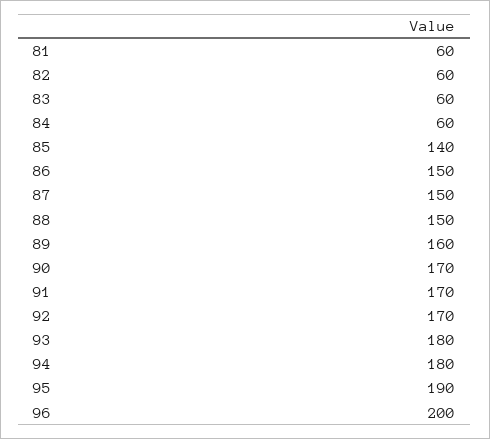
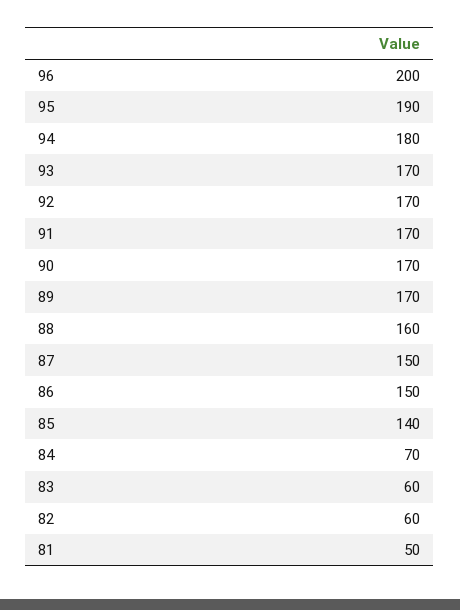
  {
-   "81": 60,
+   "81": 50,
    "82": 60,
    "83": 60,
-   "84": 60,
+   "84": 70,
    "85": 140,
    "86": 150,
    "87": 150,
-   "88": 150,
+   "88": 160,
-   "89": 160,
+   "89": 170,
    "90": 170,
    "91": 170,
    "92": 170,
-   "93": 180,
+   "93": 170,
    "94": 180,
    "95": 190,
    "96": 200
  }

